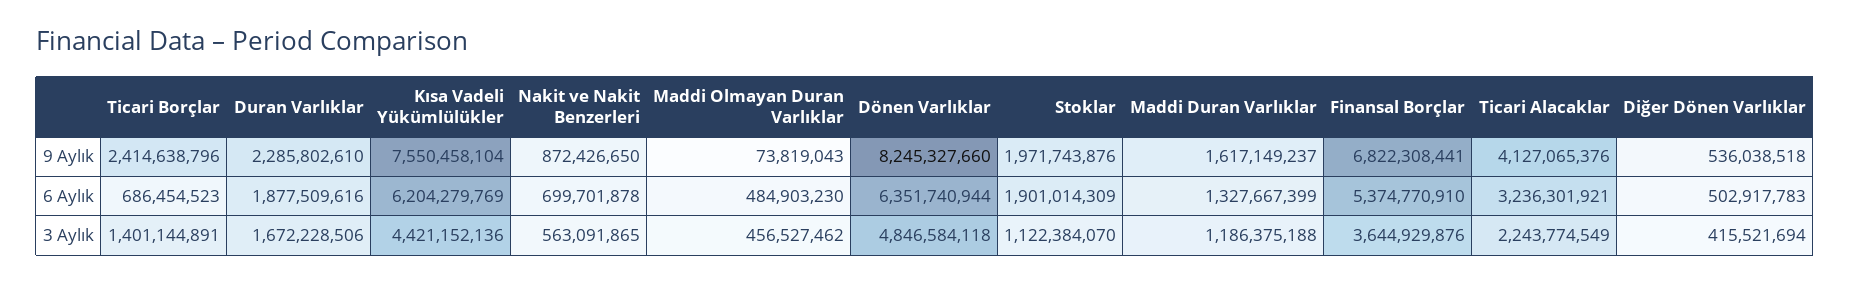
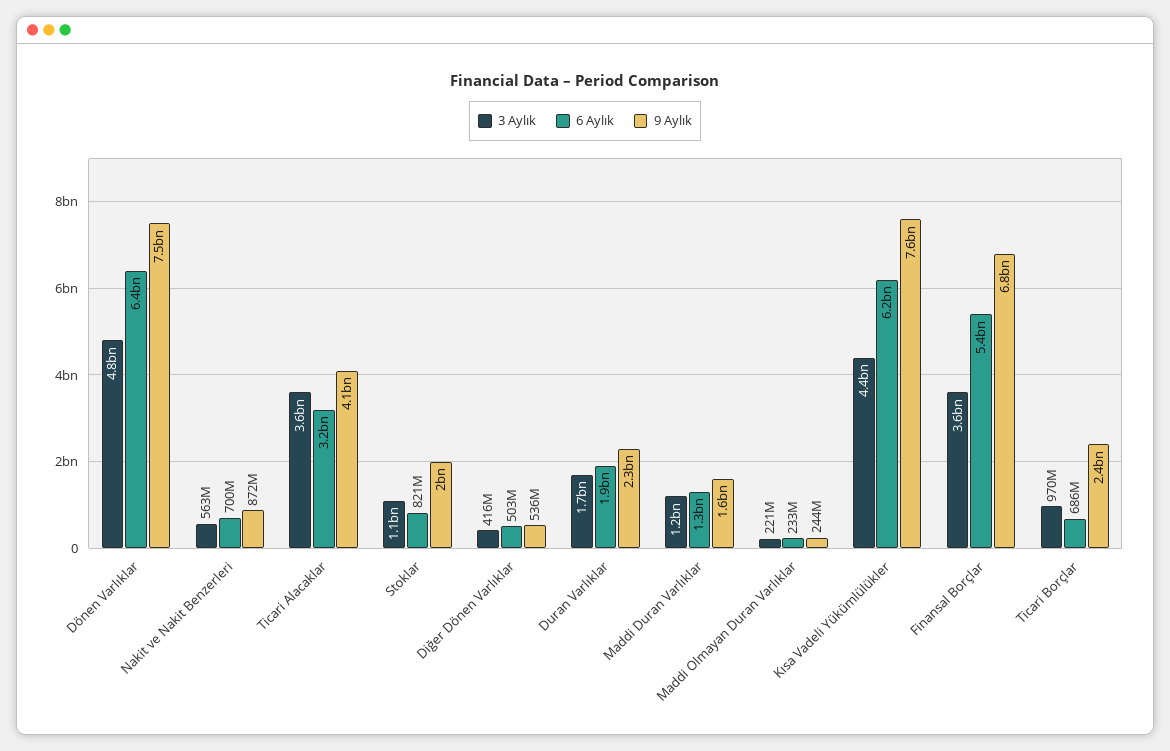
  {
    "9 Aylık": {
      "Ticari Borçlar": 2414638796,
      "Duran Varlıklar": 2285802610,
      "Kısa Vadeli Yükümlülükler": 7550458104,
      "Nakit ve Nakit Benzerleri": 872426650,
-     "Maddi Olmayan Duran Varlıklar": 73819043,
+     "Maddi Olmayan Duran Varlıklar": 244000000,
-     "Dönen Varlıklar": 8245327660,
+     "Dönen Varlıklar": 7500000000,
      "Stoklar": 1971743876,
      "Maddi Duran Varlıklar": 1617149237,
      "Finansal Borçlar": 6822308441,
      "Ticari Alacaklar": 4127065376,
      "Diğer Dönen Varlıklar": 536038518
    },
    "6 Aylık": {
      "Ticari Borçlar": 686454523,
      "Duran Varlıklar": 1877509616,
      "Kısa Vadeli Yükümlülükler": 6204279769,
      "Nakit ve Nakit Benzerleri": 699701878,
-     "Maddi Olmayan Duran Varlıklar": 484903230,
+     "Maddi Olmayan Duran Varlıklar": 233000000,
      "Dönen Varlıklar": 6351740944,
-     "Stoklar": 1901014309,
+     "Stoklar": 821000000,
      "Maddi Duran Varlıklar": 1327667399,
      "Finansal Borçlar": 5374770910,
      "Ticari Alacaklar": 3236301921,
      "Diğer Dönen Varlıklar": 502917783
    },
    "3 Aylık": {
-     "Ticari Borçlar": 1401144891,
+     "Ticari Borçlar": 970000000,
      "Duran Varlıklar": 1672228506,
      "Kısa Vadeli Yükümlülükler": 4421152136,
      "Nakit ve Nakit Benzerleri": 563091865,
-     "Maddi Olmayan Duran Varlıklar": 456527462,
+     "Maddi Olmayan Duran Varlıklar": 221000000,
      "Dönen Varlıklar": 4846584118,
      "Stoklar": 1122384070,
      "Maddi Duran Varlıklar": 1186375188,
      "Finansal Borçlar": 3644929876,
-     "Ticari Alacaklar": 2243774549,
+     "Ticari Alacaklar": 3600000000,
      "Diğer Dönen Varlıklar": 415521694
    }
  }

